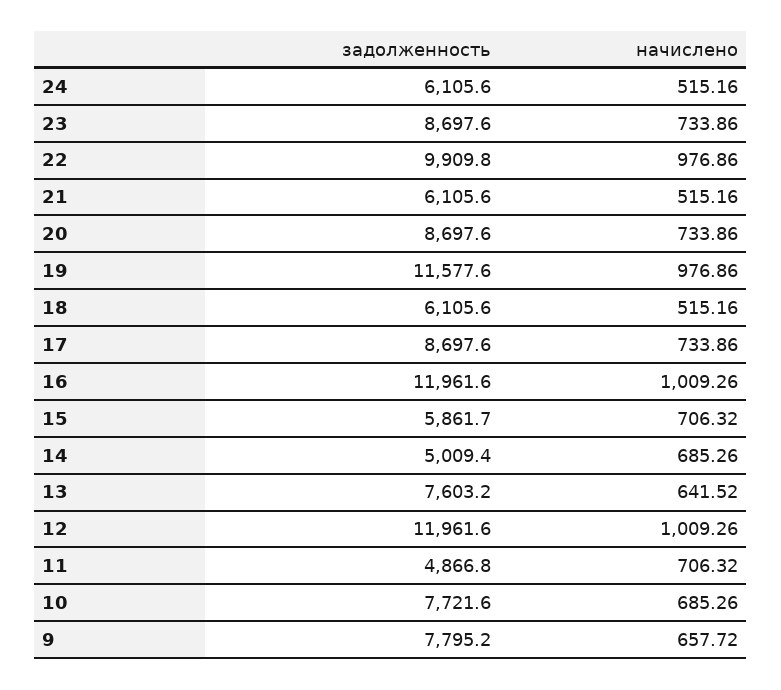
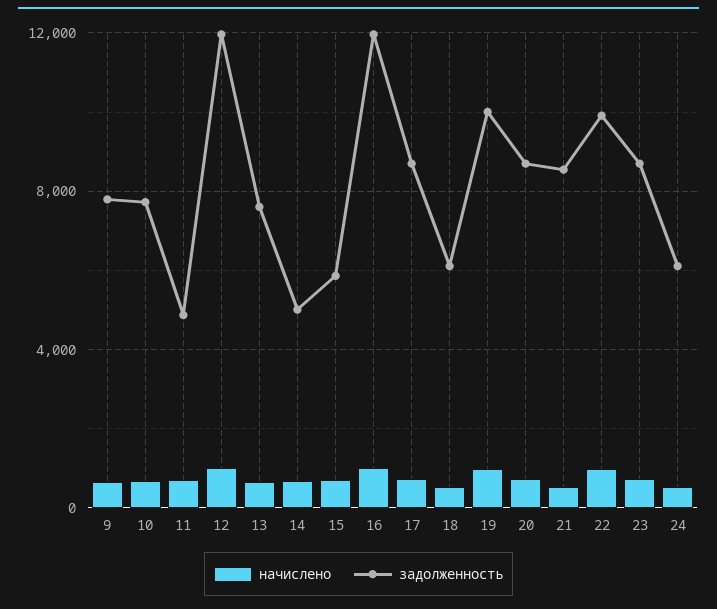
  {
    "задолженность": {
      "24": 6105.6,
      "23": 8697.6,
      "22": 9909.8,
-     "21": 6105.6,
+     "21": 8500,
      "20": 8697.6,
-     "19": 11577.6,
+     "19": 10000,
      "18": 6105.6,
      "17": 8697.6,
      "16": 11961.6,
      "15": 5861.7,
      "14": 5009.4,
      "13": 7603.2,
      "12": 11961.6,
      "11": 4866.8,
      "10": 7721.6,
      "9": 7795.2
    },
    "начислено": {
      "24": 515.16,
      "23": 733.86,
      "22": 976.86,
      "21": 515.16,
      "20": 733.86,
      "19": 976.86,
      "18": 515.16,
      "17": 733.86,
      "16": 1009.26,
      "15": 706.32,
      "14": 685.26,
      "13": 641.52,
      "12": 1009.26,
      "11": 706.32,
      "10": 685.26,
      "9": 657.72
    }
  }

